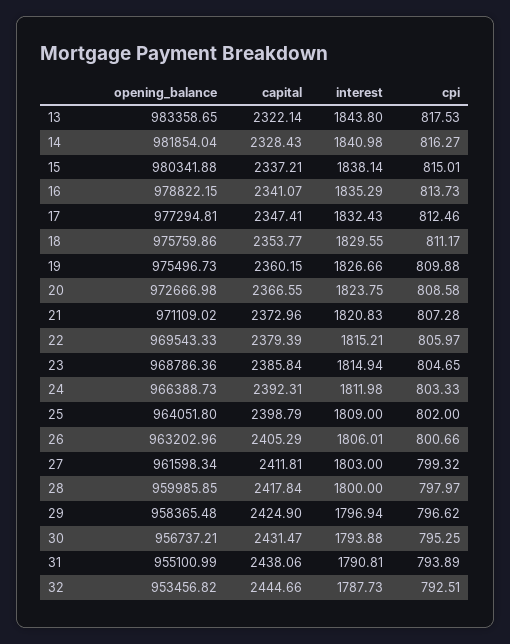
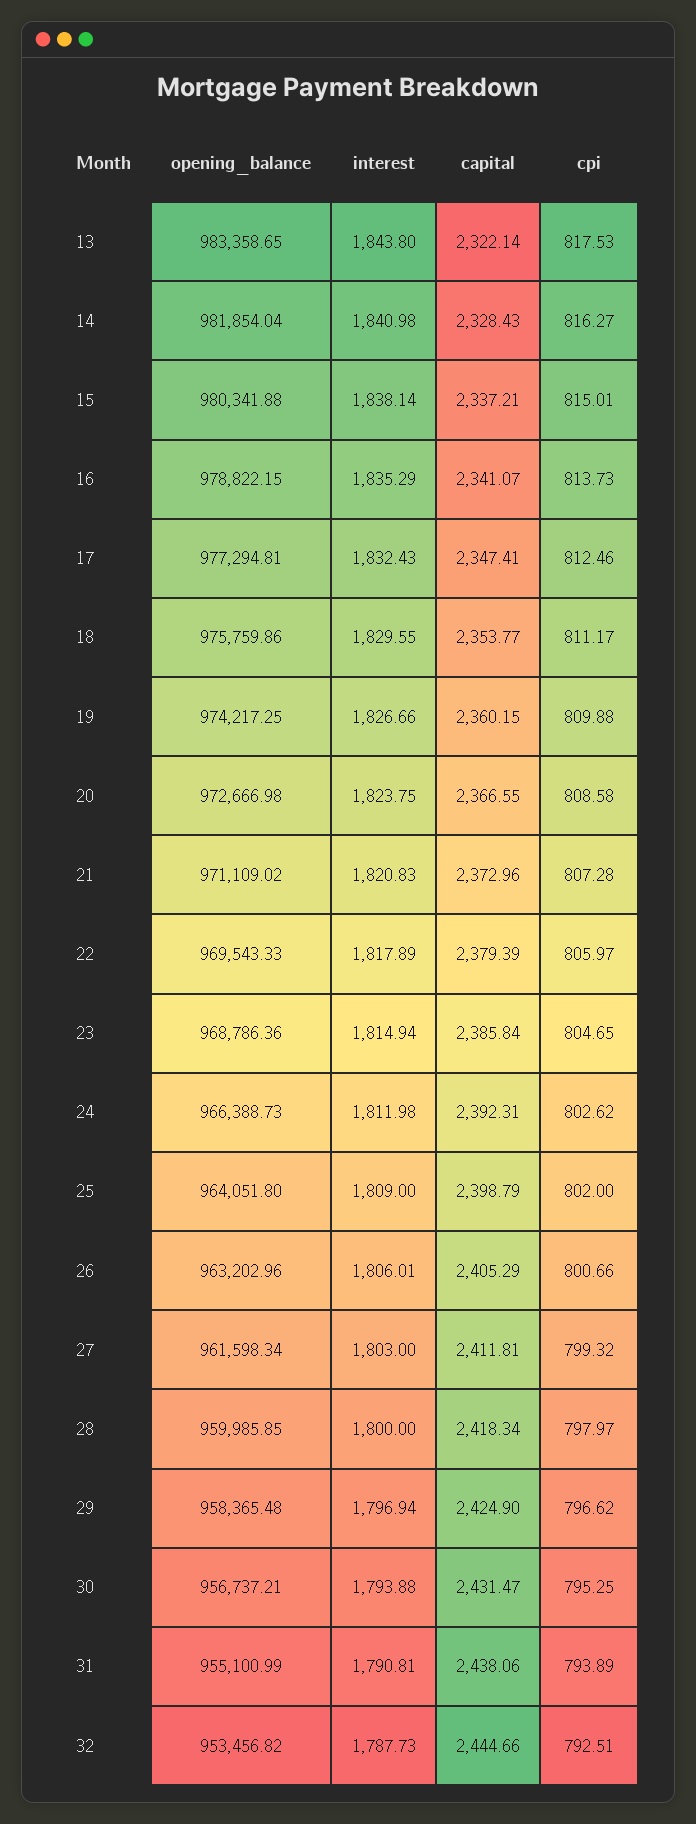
  {
    "opening_balance": {
      "13": 983358.65,
      "14": 981854.04,
      "15": 980341.88,
      "16": 978822.15,
      "17": 977294.81,
      "18": 975759.86,
-     "19": 975496.73,
+     "19": 974217.25,
      "20": 972666.98,
      "21": 971109.02,
      "22": 969543.33,
      "23": 968786.36,
      "24": 966388.73,
      "25": 964051.8,
      "26": 963202.96,
      "27": 961598.34,
      "28": 959985.85,
      "29": 958365.48,
      "30": 956737.21,
      "31": 955100.99,
      "32": 953456.82
    },
    "capital": {
      "13": 2322.14,
      "14": 2328.43,
      "15": 2337.21,
      "16": 2341.07,
      "17": 2347.41,
      "18": 2353.77,
      "19": 2360.15,
      "20": 2366.55,
      "21": 2372.96,
      "22": 2379.39,
      "23": 2385.84,
      "24": 2392.31,
      "25": 2398.79,
      "26": 2405.29,
      "27": 2411.81,
-     "28": 2417.84,
+     "28": 2418.34,
      "29": 2424.9,
      "30": 2431.47,
      "31": 2438.06,
      "32": 2444.66
    },
    "interest": {
      "13": 1843.8,
      "14": 1840.98,
      "15": 1838.14,
      "16": 1835.29,
      "17": 1832.43,
      "18": 1829.55,
      "19": 1826.66,
      "20": 1823.75,
      "21": 1820.83,
-     "22": 1815.21,
+     "22": 1817.89,
      "23": 1814.94,
      "24": 1811.98,
      "25": 1809,
      "26": 1806.01,
      "27": 1803,
      "28": 1800,
      "29": 1796.94,
      "30": 1793.88,
      "31": 1790.81,
      "32": 1787.73
    },
    "cpi": {
      "13": 817.53,
      "14": 816.27,
      "15": 815.01,
      "16": 813.73,
      "17": 812.46,
      "18": 811.17,
      "19": 809.88,
      "20": 808.58,
      "21": 807.28,
      "22": 805.97,
      "23": 804.65,
-     "24": 803.33,
+     "24": 802.62,
      "25": 802,
      "26": 800.66,
      "27": 799.32,
      "28": 797.97,
      "29": 796.62,
      "30": 795.25,
      "31": 793.89,
      "32": 792.51
    }
  }

